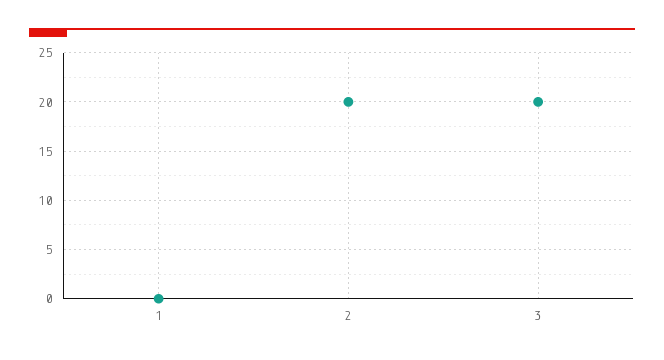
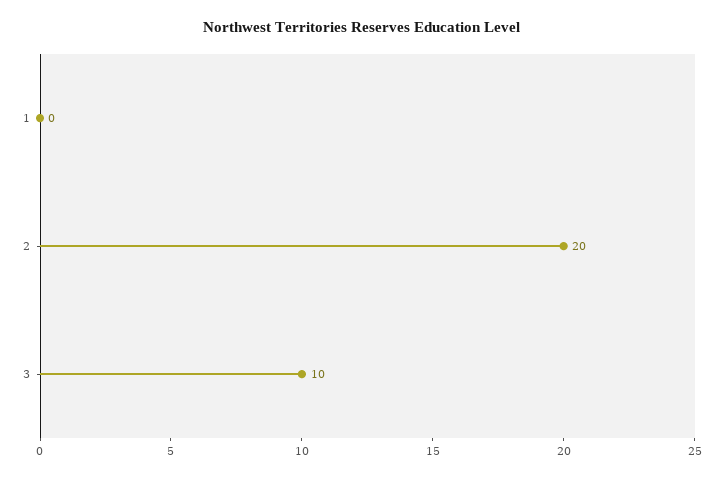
  {
    "1": 0,
    "2": 20,
-   "3": 20
+   "3": 10
  }

